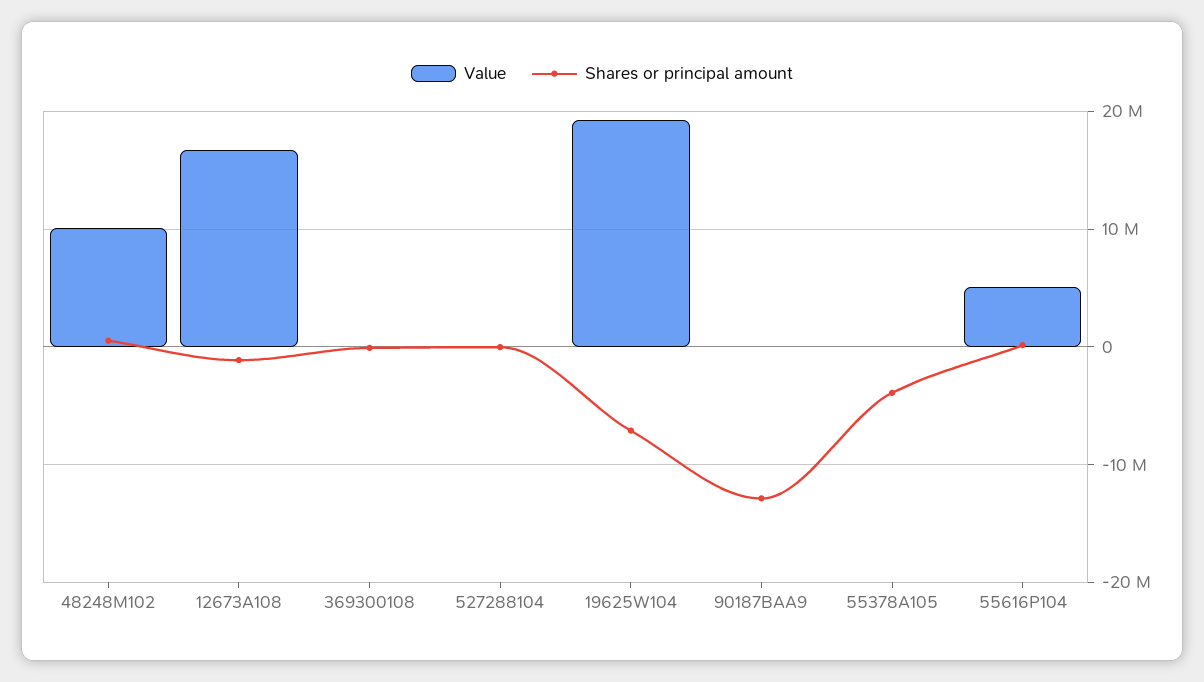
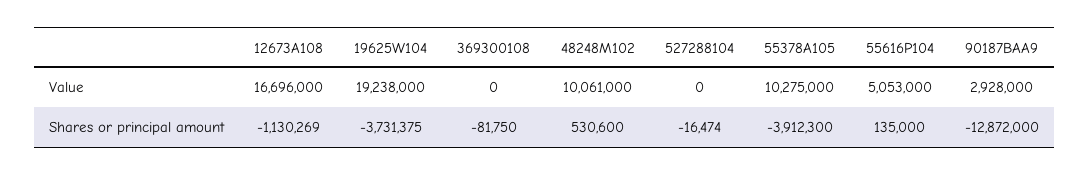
  {
    "Value": {
      "48248M102": 10061000,
      "12673A108": 16696000,
      "369300108": 0,
      "527288104": 0,
      "19625W104": 19238000,
-     "90187BAA9": 0,
+     "90187BAA9": 2928000,
-     "55378A105": 0,
+     "55378A105": 10275000,
      "55616P104": 5053000
    },
    "Shares or principal amount": {
      "48248M102": 530600,
      "12673A108": -1130269,
      "369300108": -81750,
      "527288104": -16474,
-     "19625W104": -7000000,
+     "19625W104": -3731375,
      "90187BAA9": -12872000,
      "55378A105": -3912300,
      "55616P104": 135000
    }
  }

